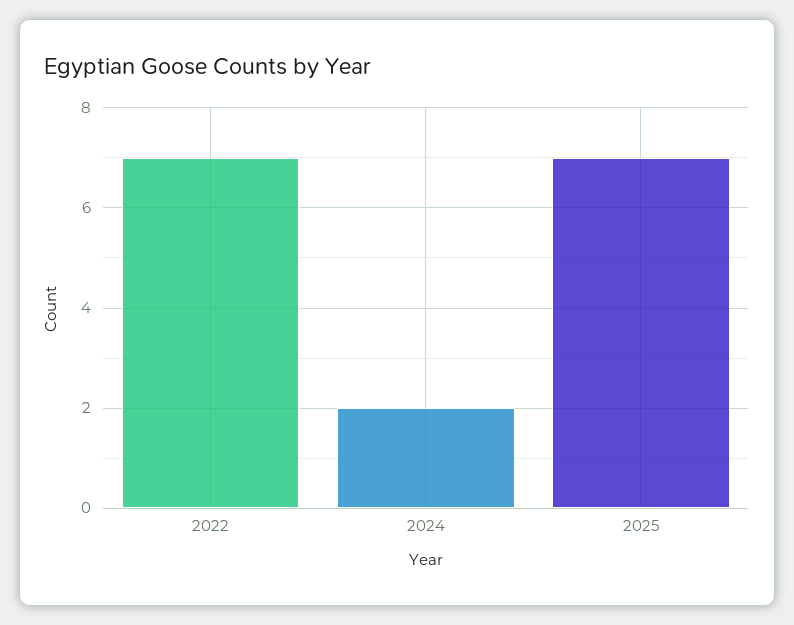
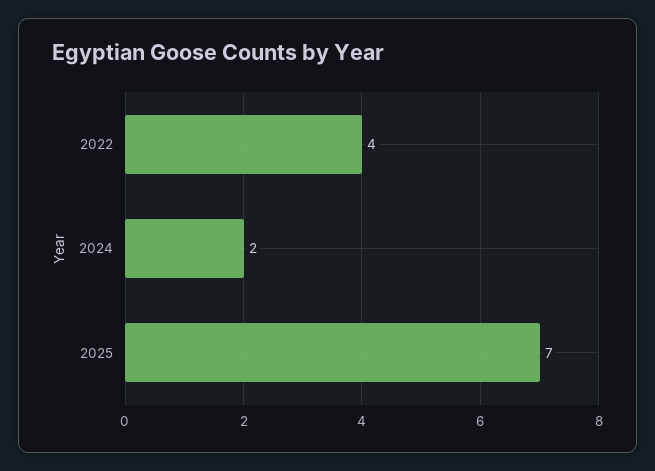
  {
-   "2022": 7,
+   "2022": 4,
    "2024": 2,
    "2025": 7
  }

